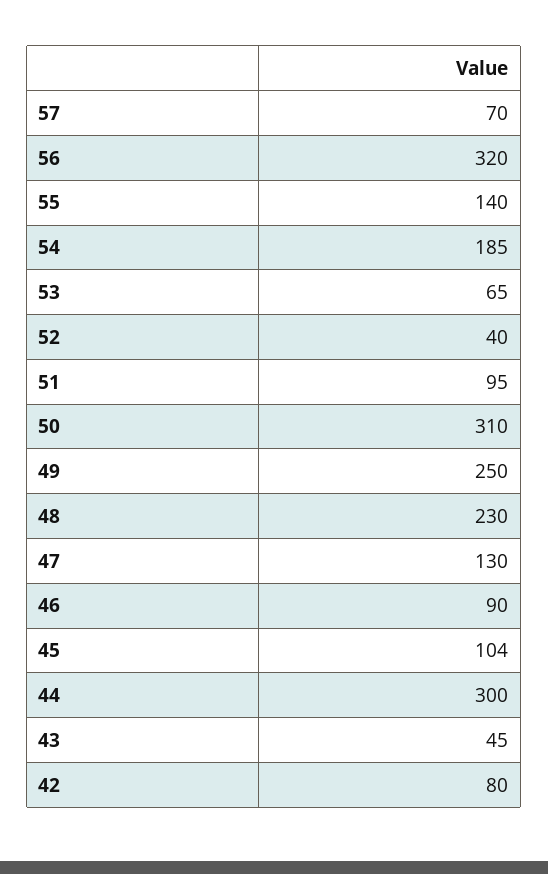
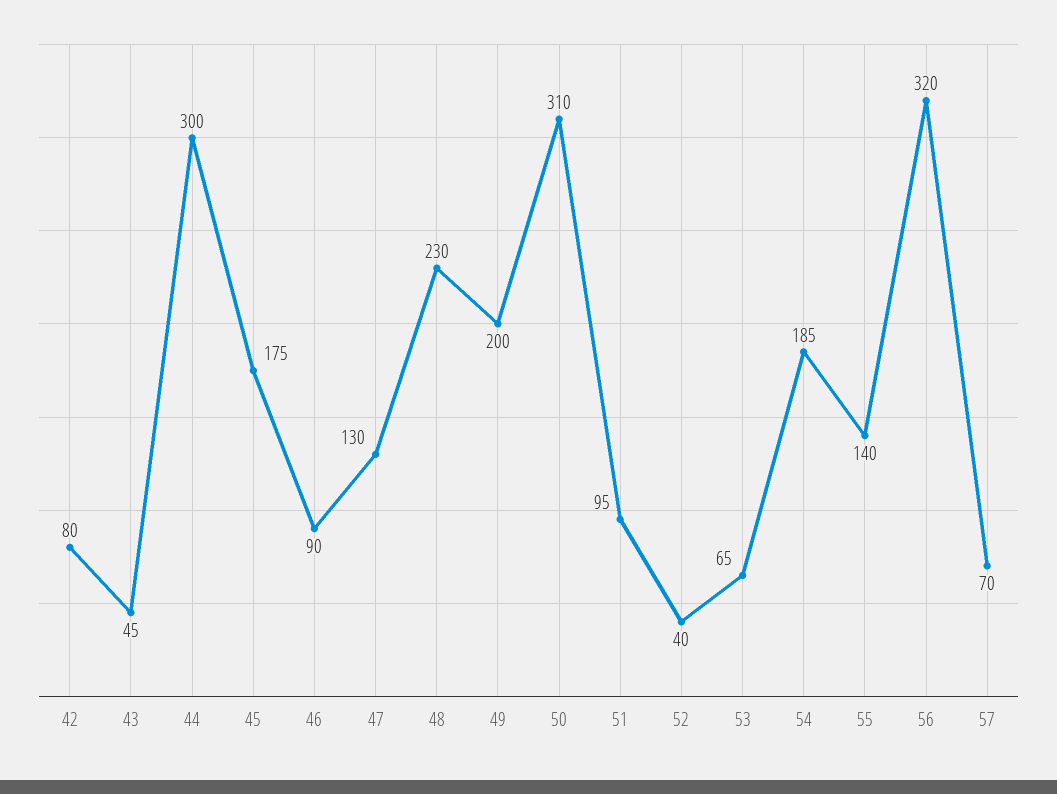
  {
    "57": 70,
    "56": 320,
    "55": 140,
    "54": 185,
    "53": 65,
    "52": 40,
    "51": 95,
    "50": 310,
-   "49": 250,
+   "49": 200,
    "48": 230,
    "47": 130,
    "46": 90,
-   "45": 104,
+   "45": 175,
    "44": 300,
    "43": 45,
    "42": 80
  }

